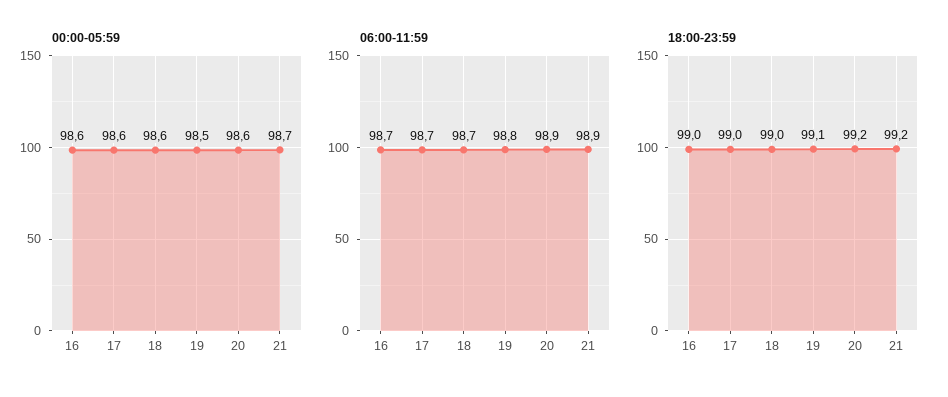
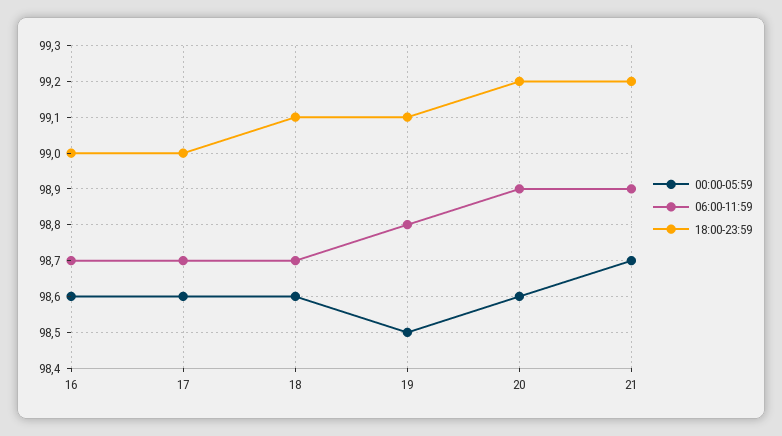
  {
    "00:00-05:59": {
      "16": 98.6,
      "17": 98.6,
      "18": 98.6,
      "19": 98.5,
      "20": 98.6,
      "21": 98.7
    },
    "06:00-11:59": {
      "16": 98.7,
      "17": 98.7,
      "18": 98.7,
      "19": 98.8,
      "20": 98.9,
      "21": 98.9
    },
    "18:00-23:59": {
      "16": 99,
      "17": 99,
-     "18": 99,
+     "18": 99.1,
      "19": 99.1,
      "20": 99.2,
      "21": 99.2
    }
  }

